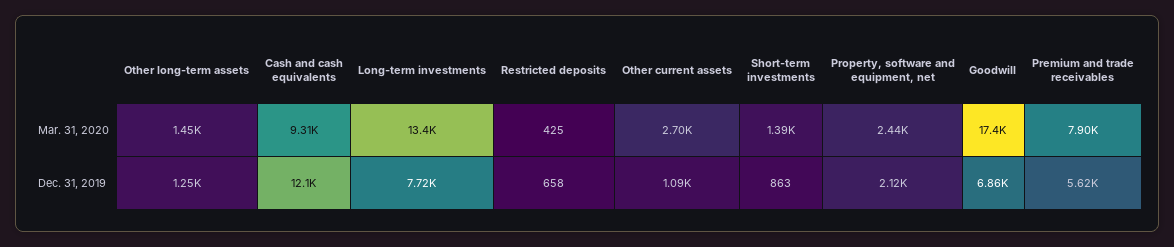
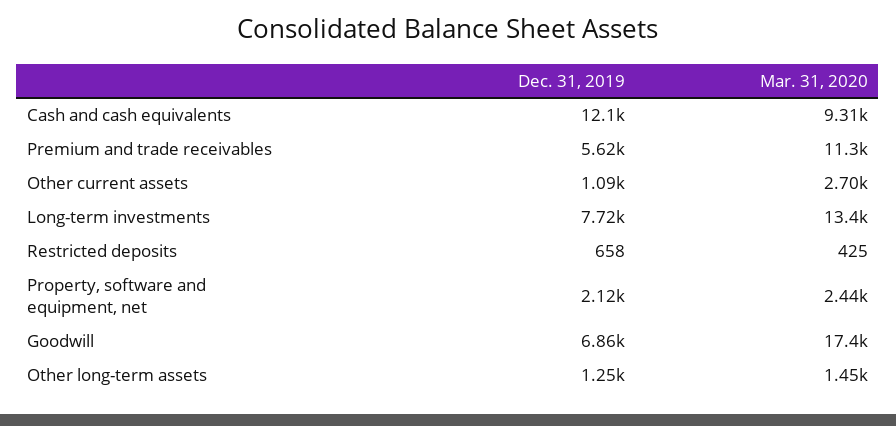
  {
    "Other long-term assets": {
      "Mar. 31, 2020": 1450,
      "Dec. 31, 2019": 1250
    },
    "Cash and cash equivalents": {
      "Mar. 31, 2020": 9310,
      "Dec. 31, 2019": 12100
    },
    "Long-term investments": {
      "Mar. 31, 2020": 13400,
      "Dec. 31, 2019": 7720
    },
    "Restricted deposits": {
      "Mar. 31, 2020": 425,
      "Dec. 31, 2019": 658
    },
    "Other current assets": {
      "Mar. 31, 2020": 2700,
      "Dec. 31, 2019": 1090
    },
-   "Short-term investments": {
-     "Mar. 31, 2020": 1390,
-     "Dec. 31, 2019": 863
-   },
    "Property, software and equipment, net": {
      "Mar. 31, 2020": 2440,
      "Dec. 31, 2019": 2120
    },
    "Goodwill": {
      "Mar. 31, 2020": 17400,
      "Dec. 31, 2019": 6860
    },
    "Premium and trade receivables": {
-     "Mar. 31, 2020": 7900,
+     "Mar. 31, 2020": 11300,
      "Dec. 31, 2019": 5620
    }
  }

